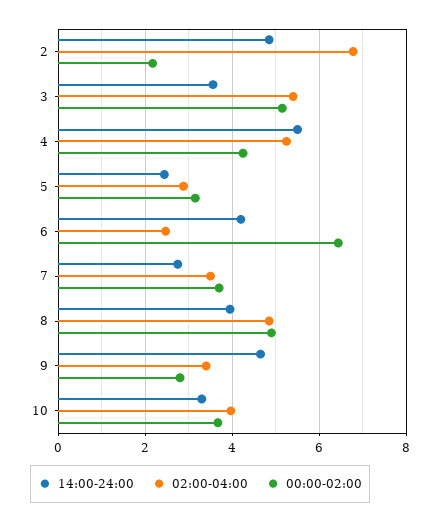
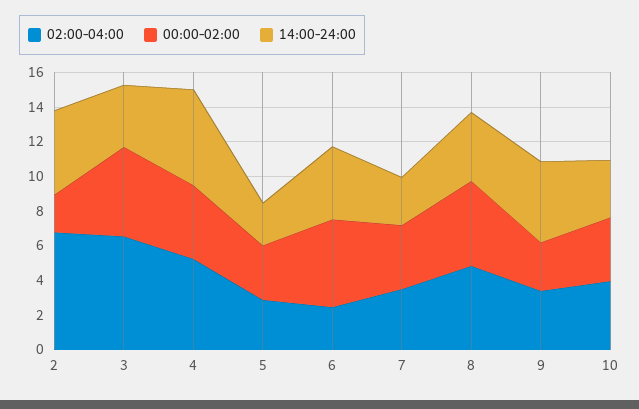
  {
    "14:00-24:00": {
      "2": 4.8,
      "3": 3.6,
      "4": 5.6,
      "5": 2.4,
      "6": 4.2,
      "7": 2.8,
      "8": 4,
      "9": 4.6,
      "10": 3.4
    },
    "02:00-04:00": {
      "2": 6.8,
-     "3": 5.4,
+     "3": 6.5,
      "4": 5.2,
      "5": 2.8,
      "6": 2.4,
      "7": 3.6,
      "8": 4.8,
      "9": 3.4,
      "10": 4
    },
    "00:00-02:00": {
      "2": 2.2,
      "3": 5.2,
      "4": 4.2,
      "5": 3.2,
-     "6": 6.4,
+     "6": 5,
      "7": 3.8,
      "8": 5,
      "9": 2.8,
      "10": 3.6
    }
  }

